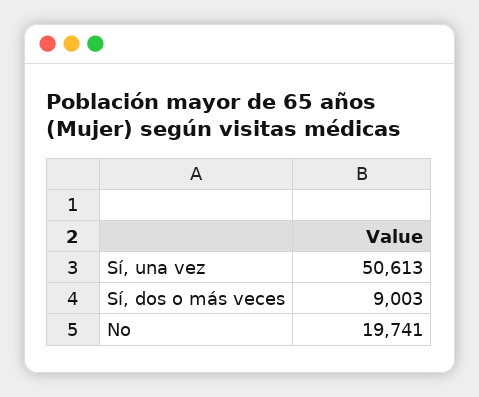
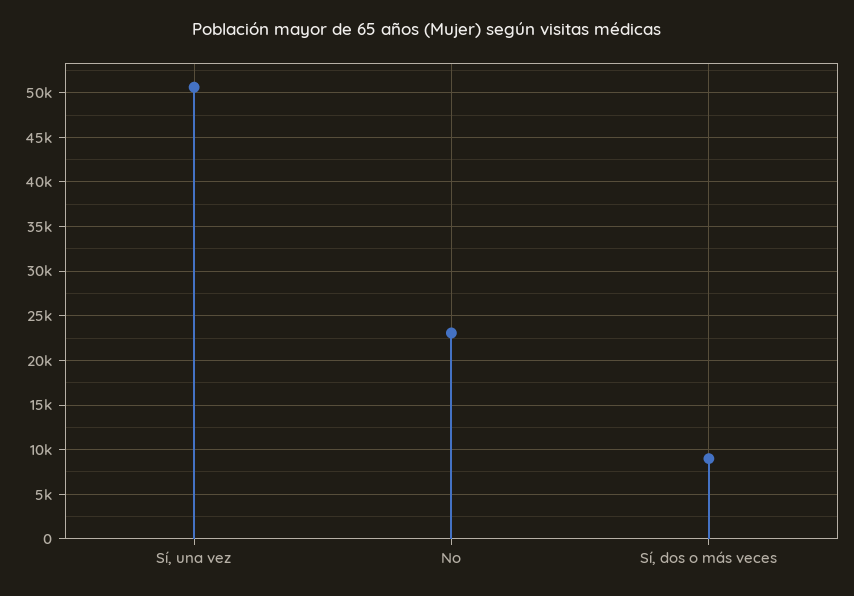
  {
    "Sí, una vez": 50613,
    "Sí, dos o más veces": 9003,
-   "No": 19741
+   "No": 23000
  }

